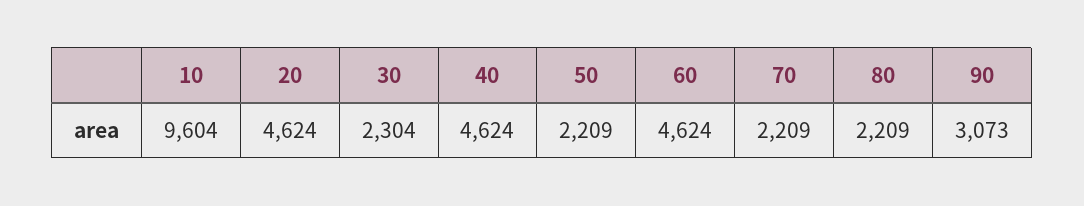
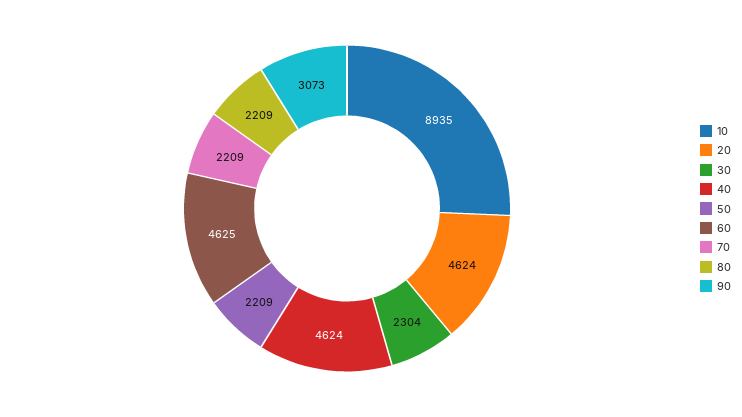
  {
-   "10": 9604,
+   "10": 8935,
    "20": 4624,
    "30": 2304,
    "40": 4624,
    "50": 2209,
-   "60": 4624,
+   "60": 4625,
    "70": 2209,
    "80": 2209,
    "90": 3073
  }

